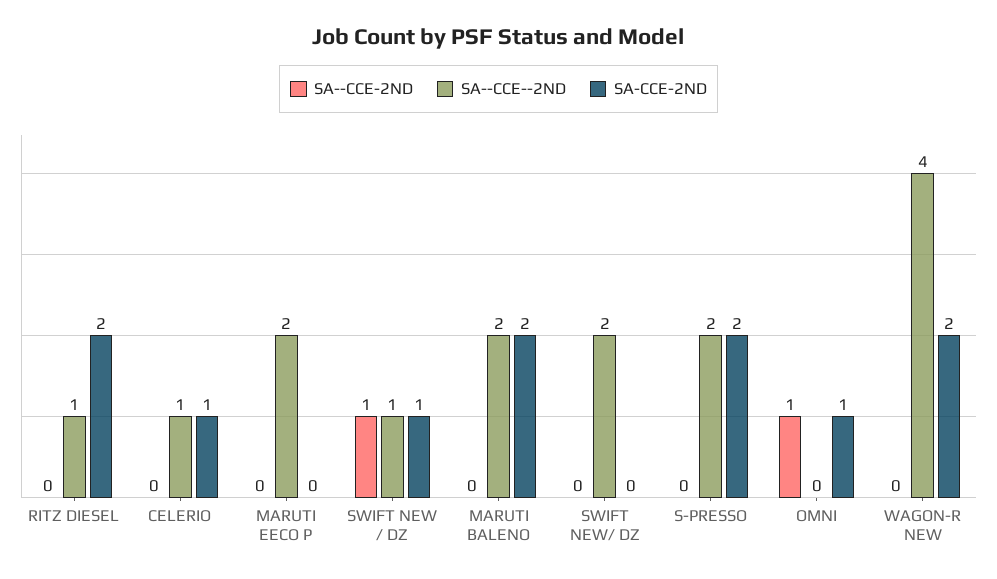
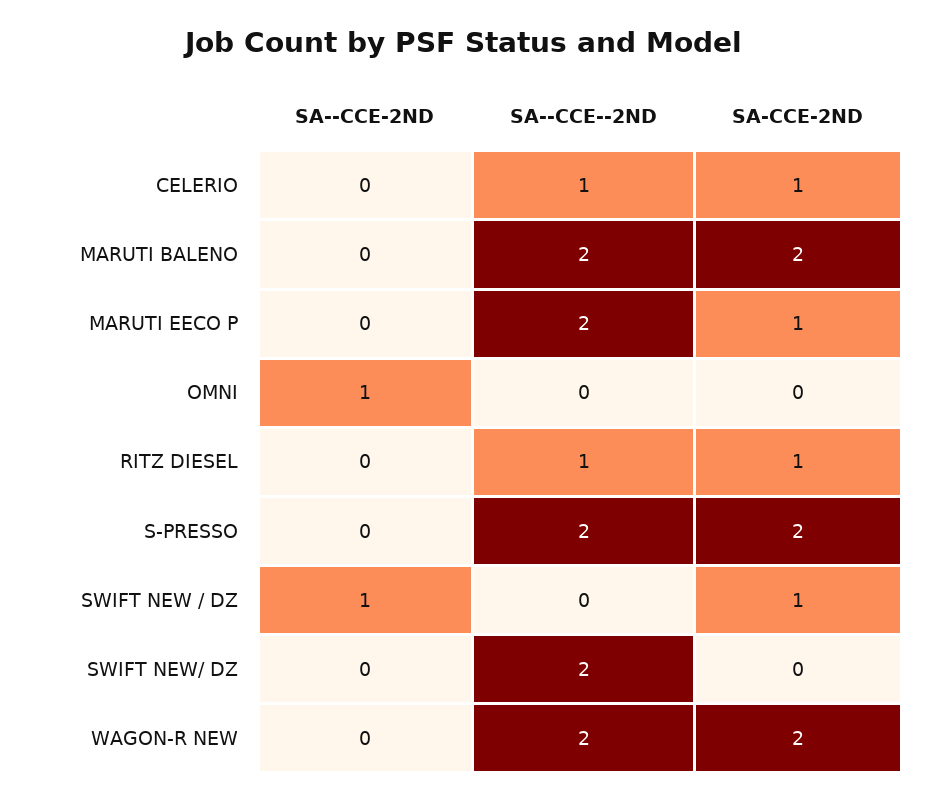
  {
    "SA--CCE-2ND": {
      "RITZ DIESEL": 0,
      "CELERIO": 0,
      "MARUTI EECO P": 0,
      "SWIFT NEW / DZ": 1,
      "MARUTI BALENO": 0,
      "SWIFT NEW/ DZ": 0,
      "S-PRESSO": 0,
      "OMNI": 1,
      "WAGON-R NEW": 0
    },
    "SA--CCE--2ND": {
      "RITZ DIESEL": 1,
      "CELERIO": 1,
      "MARUTI EECO P": 2,
-     "SWIFT NEW / DZ": 1,
+     "SWIFT NEW / DZ": 0,
      "MARUTI BALENO": 2,
      "SWIFT NEW/ DZ": 2,
      "S-PRESSO": 2,
      "OMNI": 0,
-     "WAGON-R NEW": 4
+     "WAGON-R NEW": 2
    },
    "SA-CCE-2ND": {
-     "RITZ DIESEL": 2,
+     "RITZ DIESEL": 1,
      "CELERIO": 1,
-     "MARUTI EECO P": 0,
+     "MARUTI EECO P": 1,
      "SWIFT NEW / DZ": 1,
      "MARUTI BALENO": 2,
      "SWIFT NEW/ DZ": 0,
      "S-PRESSO": 2,
-     "OMNI": 1,
+     "OMNI": 0,
      "WAGON-R NEW": 2
    }
  }

